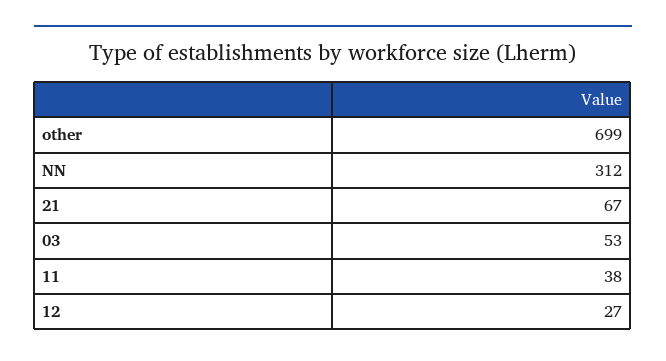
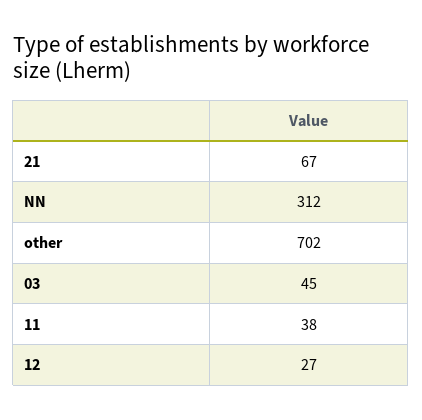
  {
-   "other": 699,
+   "other": 702,
    "NN": 312,
    "21": 67,
-   "03": 53,
+   "03": 45,
    "11": 38,
    "12": 27
  }

